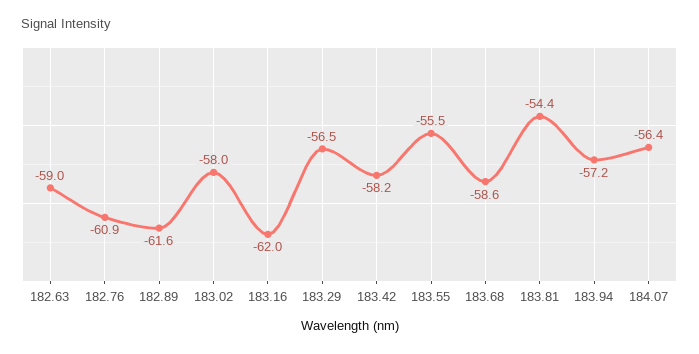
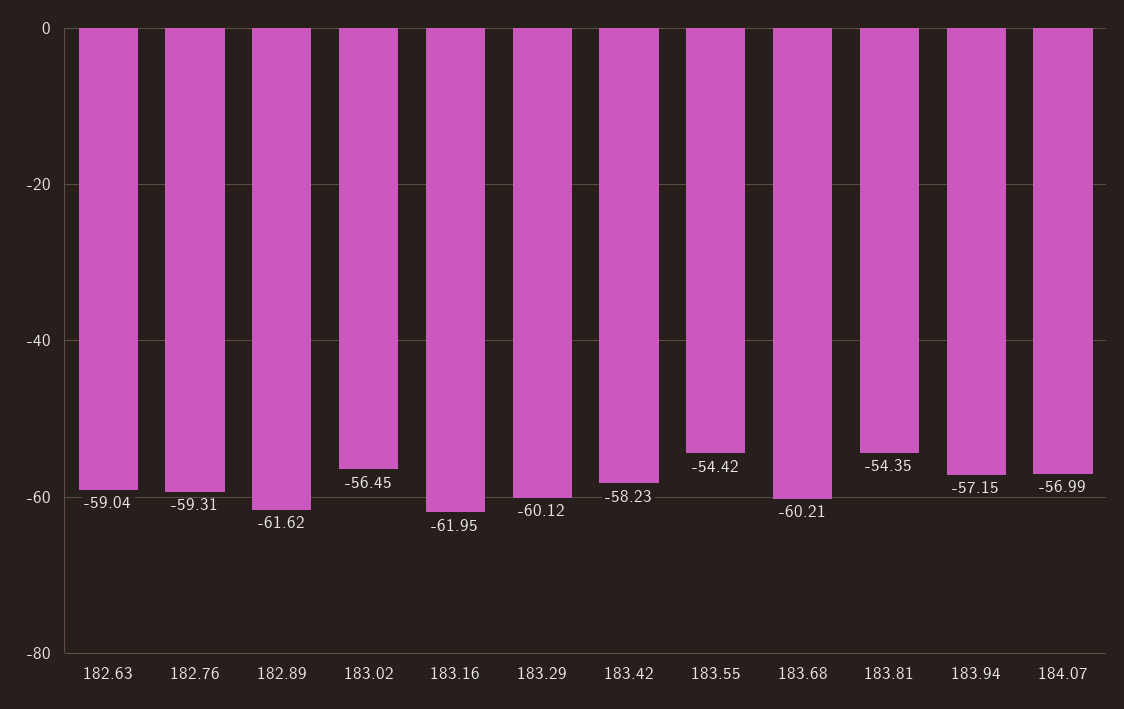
  {
    "182.63": -59.04,
-   "182.76": -60.9,
+   "182.76": -59.31,
    "182.89": -61.62,
-   "183.02": -58,
+   "183.02": -56.45,
    "183.16": -61.95,
-   "183.29": -56.5,
+   "183.29": -60.12,
    "183.42": -58.23,
-   "183.55": -55.5,
+   "183.55": -54.42,
-   "183.68": -58.6,
+   "183.68": -60.21,
    "183.81": -54.35,
    "183.94": -57.15,
-   "184.07": -56.4
+   "184.07": -56.99
  }

